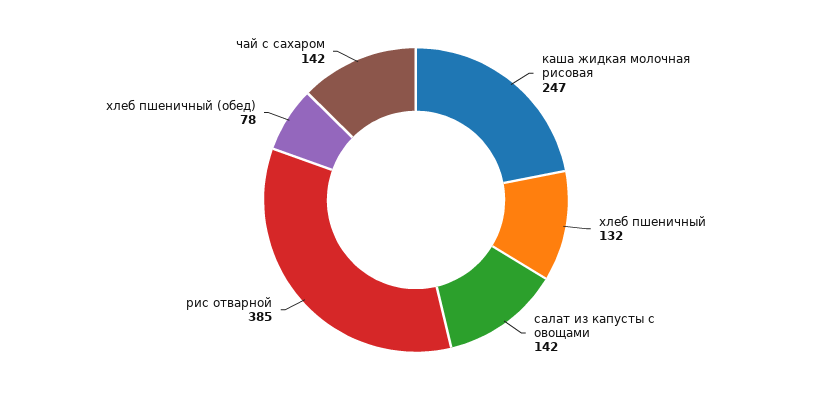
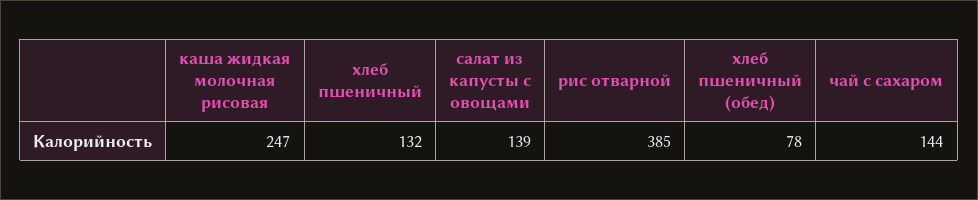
  {
    "каша жидкая молочная рисовая": 247,
    "хлеб пшеничный": 132,
-   "салат из капусты с овощами": 142,
+   "салат из капусты с овощами": 139,
    "рис отварной": 385,
    "хлеб пшеничный (обед)": 78,
-   "чай с сахаром": 142
+   "чай с сахаром": 144
  }

